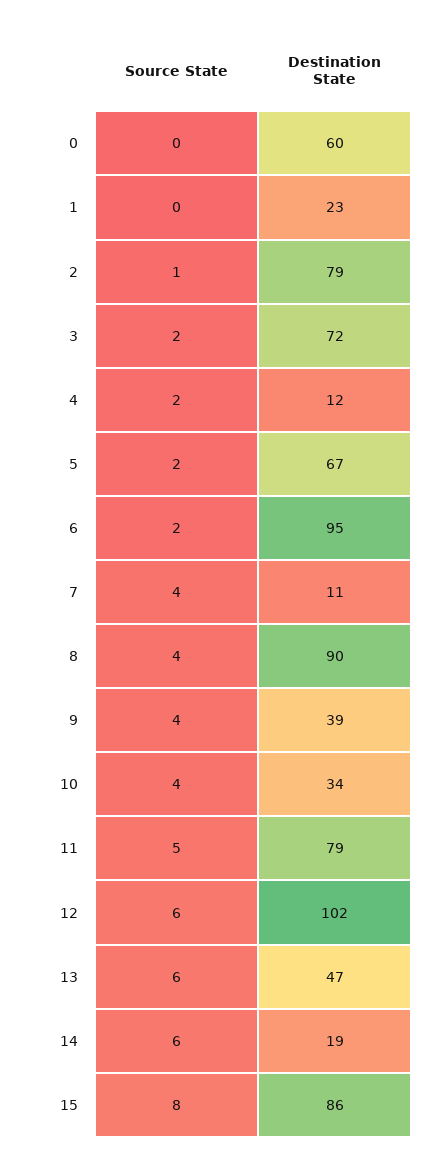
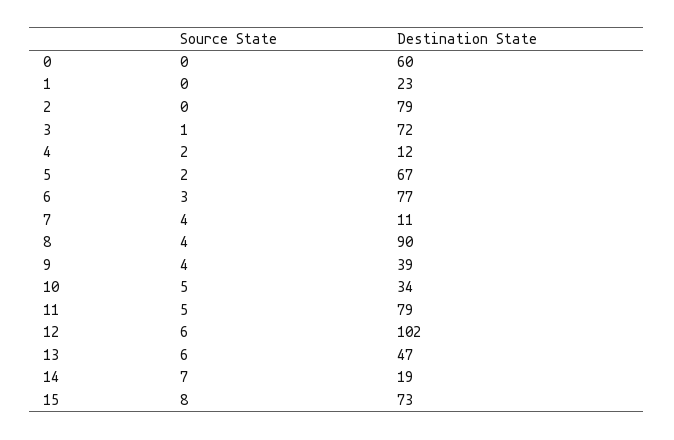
  {
    "Source State": {
      "0": 0,
      "1": 0,
-     "2": 1,
+     "2": 0,
-     "3": 2,
+     "3": 1,
      "4": 2,
      "5": 2,
-     "6": 2,
+     "6": 3,
      "7": 4,
      "8": 4,
      "9": 4,
-     "10": 4,
+     "10": 5,
      "11": 5,
      "12": 6,
      "13": 6,
-     "14": 6,
+     "14": 7,
      "15": 8
    },
    "Destination State": {
      "0": 60,
      "1": 23,
      "2": 79,
      "3": 72,
      "4": 12,
      "5": 67,
-     "6": 95,
+     "6": 77,
      "7": 11,
      "8": 90,
      "9": 39,
      "10": 34,
      "11": 79,
      "12": 102,
      "13": 47,
      "14": 19,
-     "15": 86
+     "15": 73
    }
  }

